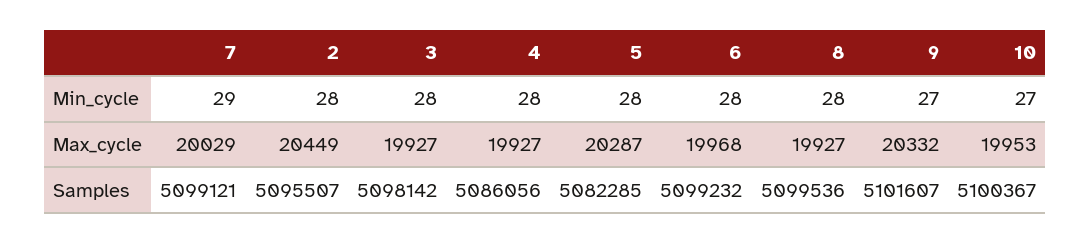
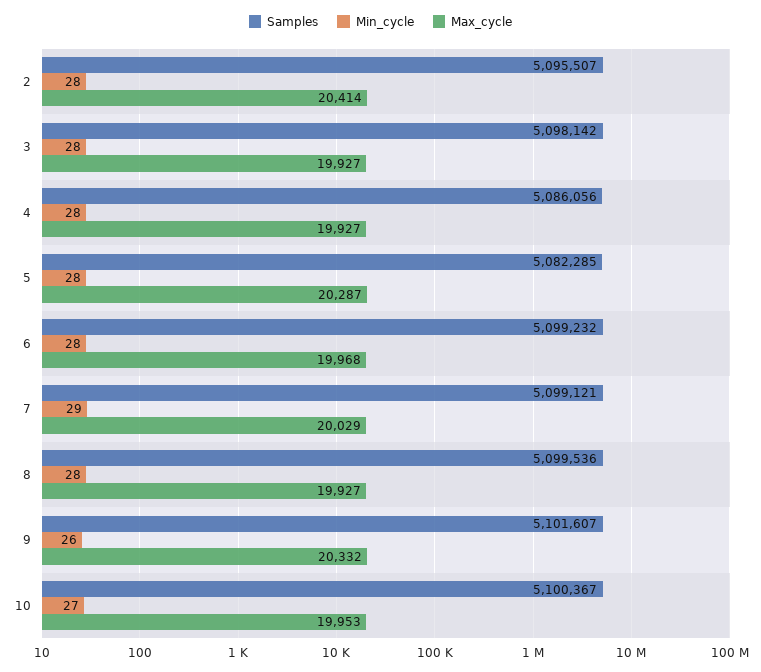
  {
    "Min_cycle": {
      "7": 29,
      "2": 28,
      "3": 28,
      "4": 28,
      "5": 28,
      "6": 28,
      "8": 28,
-     "9": 27,
+     "9": 26,
      "10": 27
    },
    "Max_cycle": {
      "7": 20029,
-     "2": 20449,
+     "2": 20414,
      "3": 19927,
      "4": 19927,
      "5": 20287,
      "6": 19968,
      "8": 19927,
      "9": 20332,
      "10": 19953
    },
    "Samples": {
      "7": 5099121,
      "2": 5095507,
      "3": 5098142,
      "4": 5086056,
      "5": 5082285,
      "6": 5099232,
      "8": 5099536,
      "9": 5101607,
      "10": 5100367
    }
  }

